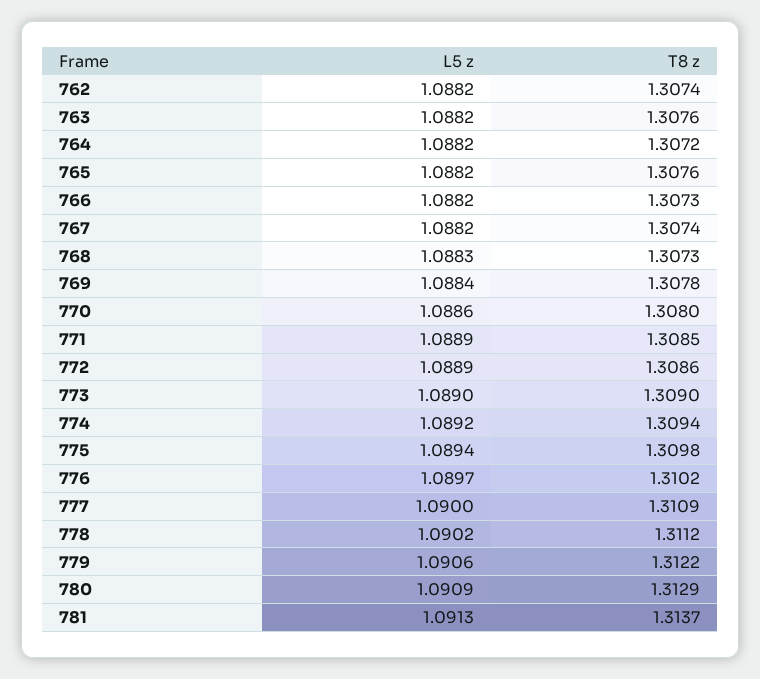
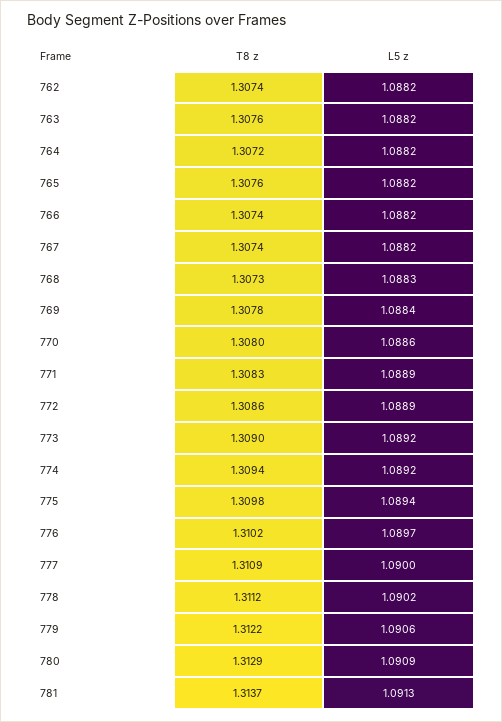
  {
    "L5 z": {
      "762": 1.0882,
      "763": 1.0882,
      "764": 1.0882,
      "765": 1.0882,
      "766": 1.0882,
      "767": 1.0882,
      "768": 1.0883,
      "769": 1.0884,
      "770": 1.0886,
      "771": 1.0889,
      "772": 1.0889,
-     "773": 1.089,
+     "773": 1.0892,
      "774": 1.0892,
      "775": 1.0894,
      "776": 1.0897,
      "777": 1.09,
      "778": 1.0902,
      "779": 1.0906,
      "780": 1.0909,
      "781": 1.0913
    },
    "T8 z": {
      "762": 1.3074,
      "763": 1.3076,
      "764": 1.3072,
      "765": 1.3076,
-     "766": 1.3073,
+     "766": 1.3074,
      "767": 1.3074,
      "768": 1.3073,
      "769": 1.3078,
      "770": 1.308,
-     "771": 1.3085,
+     "771": 1.3083,
      "772": 1.3086,
      "773": 1.309,
      "774": 1.3094,
      "775": 1.3098,
      "776": 1.3102,
      "777": 1.3109,
      "778": 1.3112,
      "779": 1.3122,
      "780": 1.3129,
      "781": 1.3137
    }
  }

